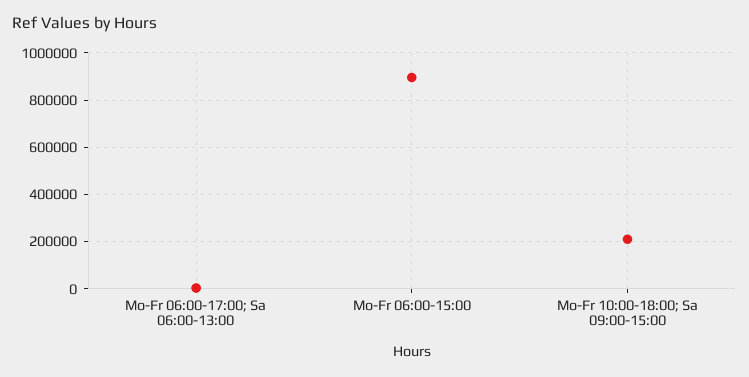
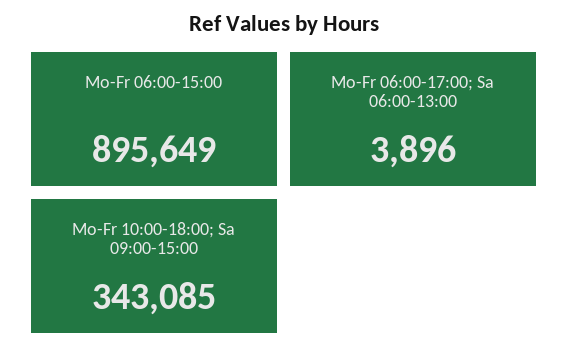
  {
    "Mo-Fr 06:00-17:00; Sa 06:00-13:00": 3896,
    "Mo-Fr 06:00-15:00": 895649,
-   "Mo-Fr 10:00-18:00; Sa 09:00-15:00": 200000
+   "Mo-Fr 10:00-18:00; Sa 09:00-15:00": 343085
  }

